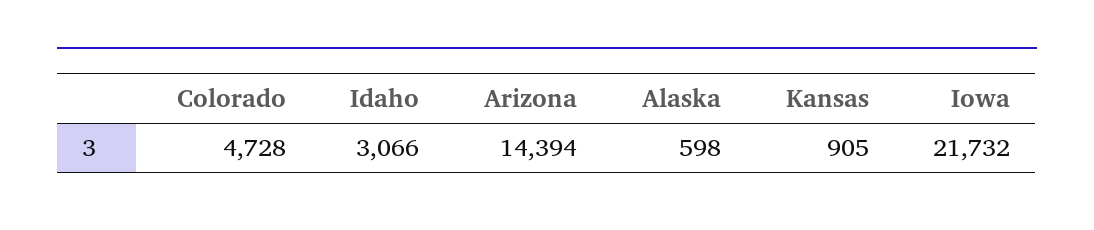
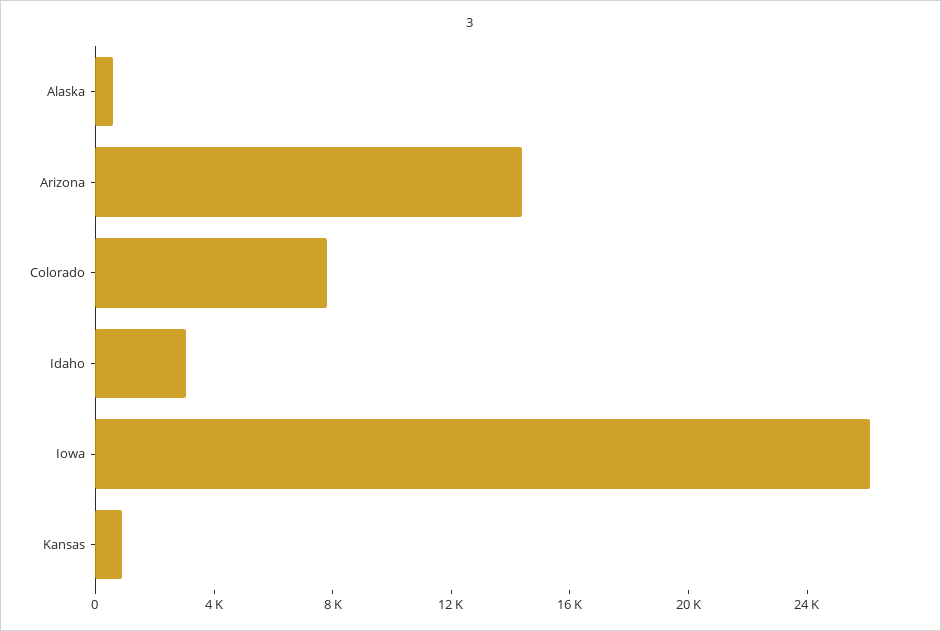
  {
-   "Colorado": 4728,
+   "Colorado": 8000,
    "Idaho": 3066,
    "Arizona": 14394,
    "Alaska": 598,
    "Kansas": 905,
-   "Iowa": 21732
+   "Iowa": 26000
  }

